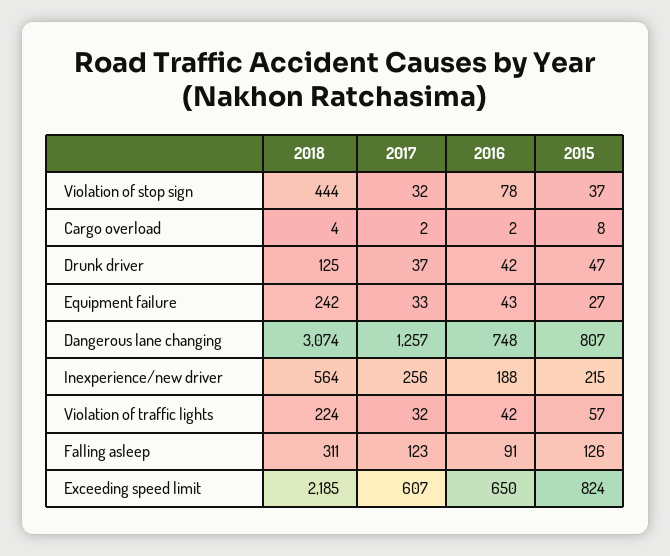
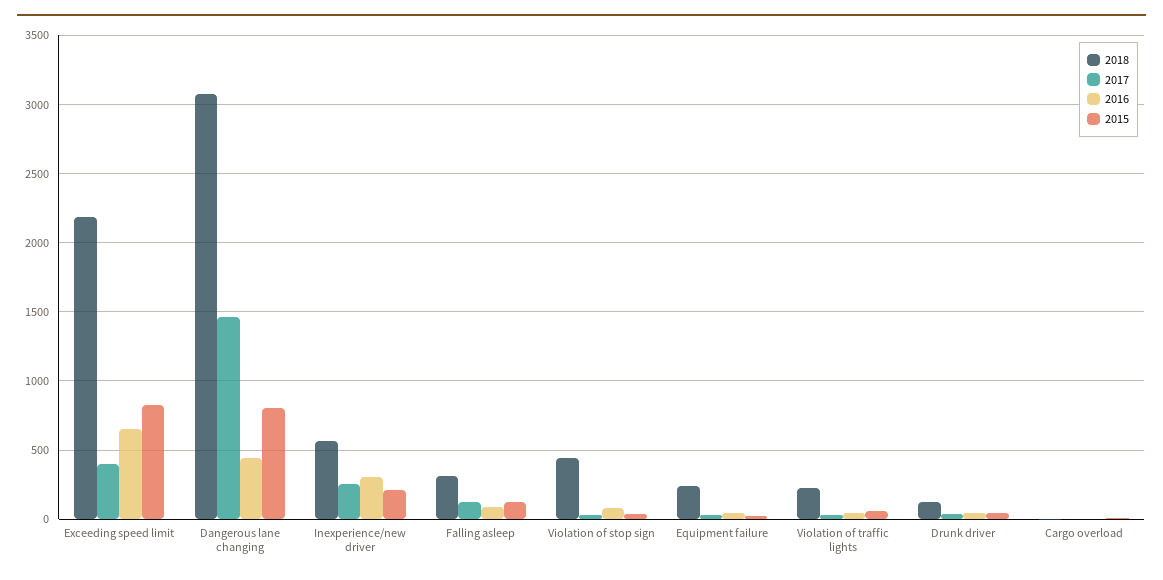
  {
    "2018": {
      "Violation of stop sign": 444,
      "Cargo overload": 4,
      "Drunk driver": 125,
      "Equipment failure": 242,
      "Dangerous lane changing": 3074,
      "Inexperience/new driver": 564,
      "Violation of traffic lights": 224,
      "Falling asleep": 311,
      "Exceeding speed limit": 2185
    },
    "2017": {
      "Violation of stop sign": 32,
      "Cargo overload": 2,
      "Drunk driver": 37,
      "Equipment failure": 33,
-     "Dangerous lane changing": 1257,
+     "Dangerous lane changing": 1450,
      "Inexperience/new driver": 256,
      "Violation of traffic lights": 32,
      "Falling asleep": 123,
-     "Exceeding speed limit": 607
+     "Exceeding speed limit": 400
    },
    "2016": {
      "Violation of stop sign": 78,
      "Cargo overload": 2,
      "Drunk driver": 42,
      "Equipment failure": 43,
-     "Dangerous lane changing": 748,
+     "Dangerous lane changing": 450,
-     "Inexperience/new driver": 188,
+     "Inexperience/new driver": 300,
      "Violation of traffic lights": 42,
      "Falling asleep": 91,
      "Exceeding speed limit": 650
    },
    "2015": {
      "Violation of stop sign": 37,
      "Cargo overload": 8,
      "Drunk driver": 47,
      "Equipment failure": 27,
      "Dangerous lane changing": 807,
      "Inexperience/new driver": 215,
      "Violation of traffic lights": 57,
      "Falling asleep": 126,
      "Exceeding speed limit": 824
    }
  }

